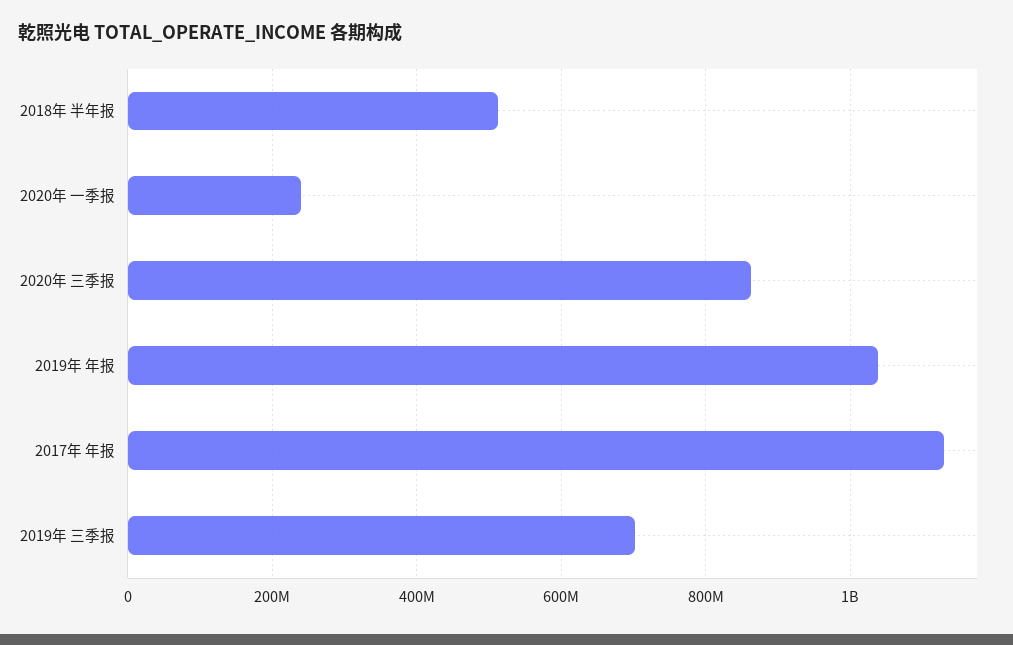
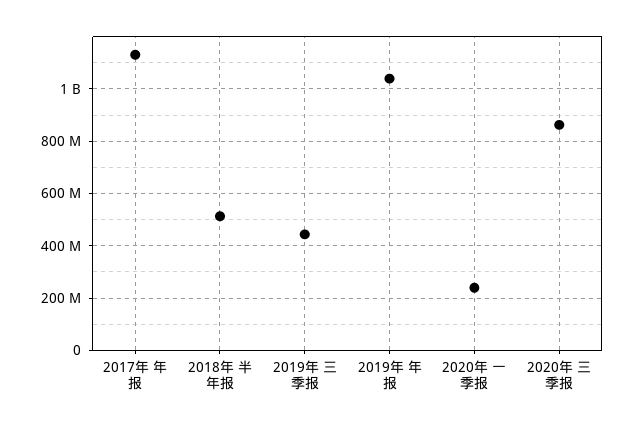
  {
    "2018年 半年报": 520000000,
    "2020年 一季报": 240000000,
    "2020年 三季报": 860000000,
    "2019年 年报": 1040000000,
    "2017年 年报": 1140000000,
-   "2019年 三季报": 700000000
+   "2019年 三季报": 450000000
  }

